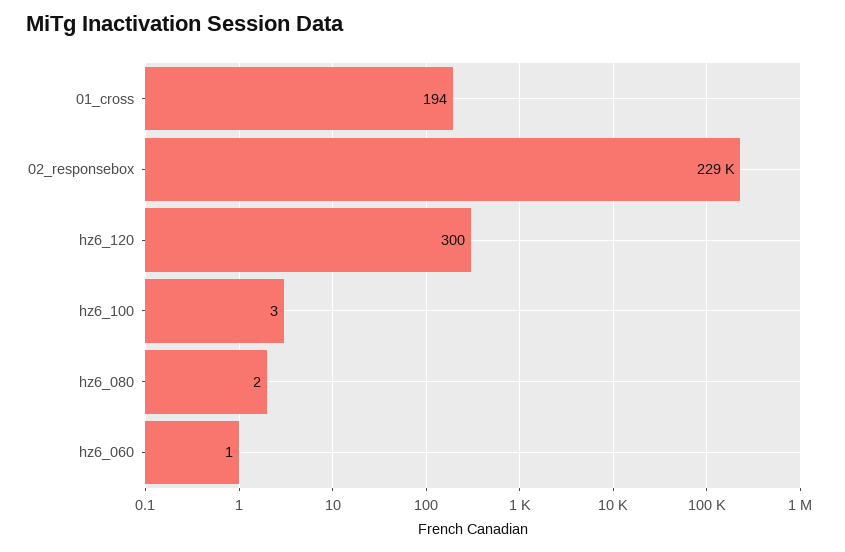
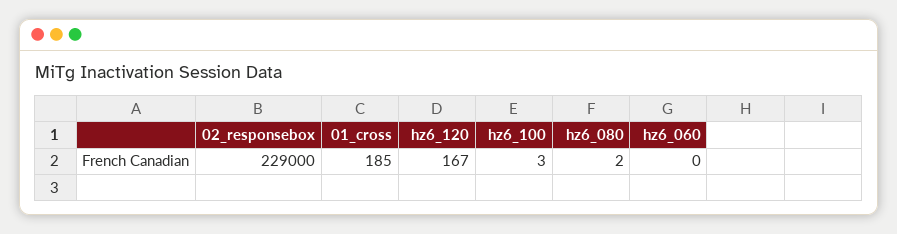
  {
-   "01_cross": 194,
+   "01_cross": 185,
    "02_responsebox": 229000,
-   "hz6_120": 300,
+   "hz6_120": 167,
    "hz6_100": 3,
    "hz6_080": 2,
-   "hz6_060": 1
+   "hz6_060": 0
  }

